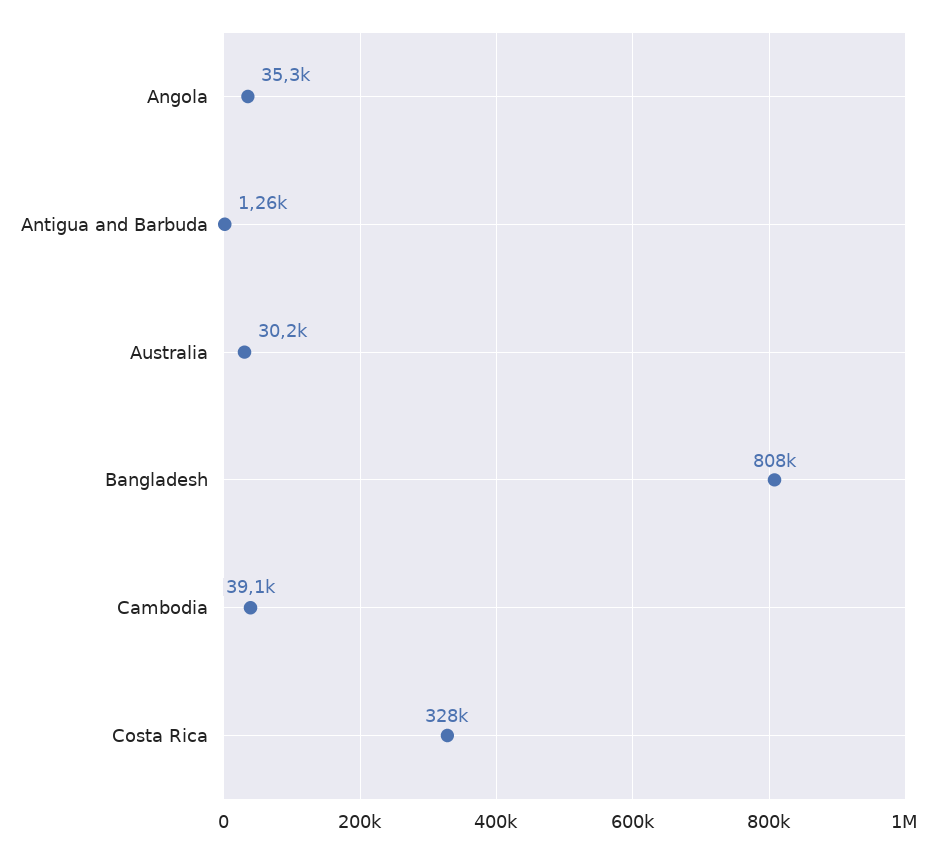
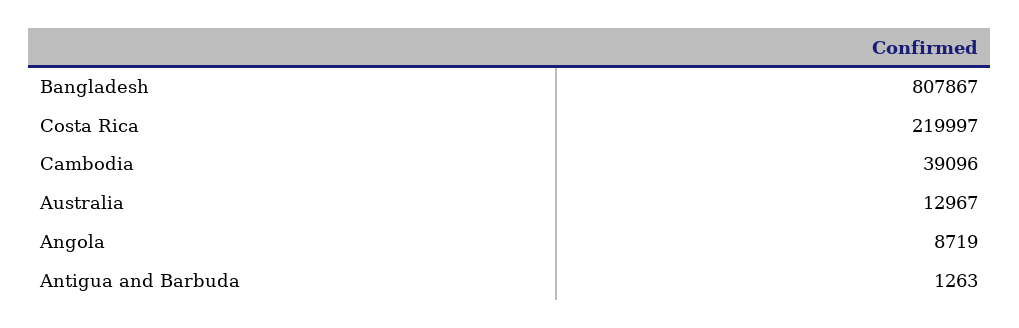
  {
-   "Angola": 35300,
+   "Angola": 8719,
    "Antigua and Barbuda": 1263,
-   "Australia": 30200,
+   "Australia": 12967,
    "Bangladesh": 807867,
    "Cambodia": 39096,
-   "Costa Rica": 328000
+   "Costa Rica": 219997
  }

